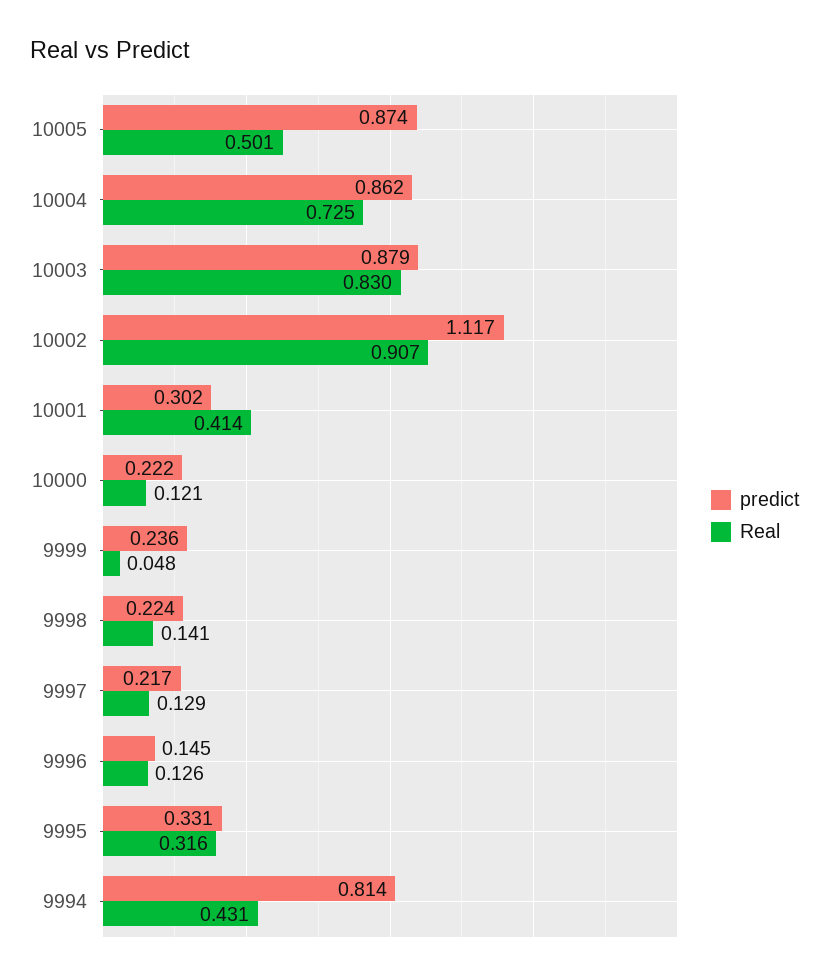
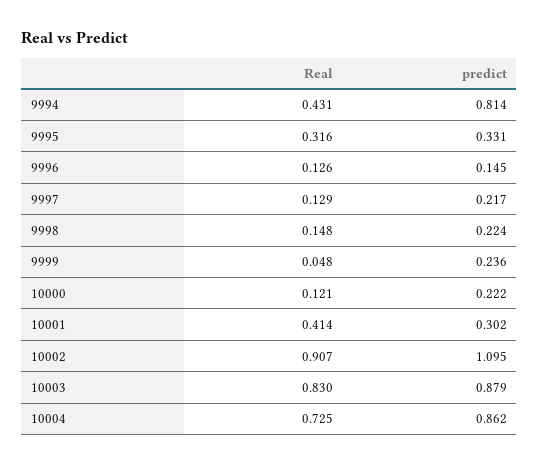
  {
    "predict": {
-     "10005": 0.874,
      "10004": 0.862,
      "10003": 0.879,
-     "10002": 1.117,
+     "10002": 1.095,
      "10001": 0.302,
      "10000": 0.222,
      "9999": 0.236,
      "9998": 0.224,
      "9997": 0.217,
      "9996": 0.145,
      "9995": 0.331,
      "9994": 0.814
    },
    "Real": {
-     "10005": 0.501,
      "10004": 0.725,
      "10003": 0.83,
      "10002": 0.907,
      "10001": 0.414,
      "10000": 0.121,
      "9999": 0.048,
-     "9998": 0.141,
+     "9998": 0.148,
      "9997": 0.129,
      "9996": 0.126,
      "9995": 0.316,
      "9994": 0.431
    }
  }

